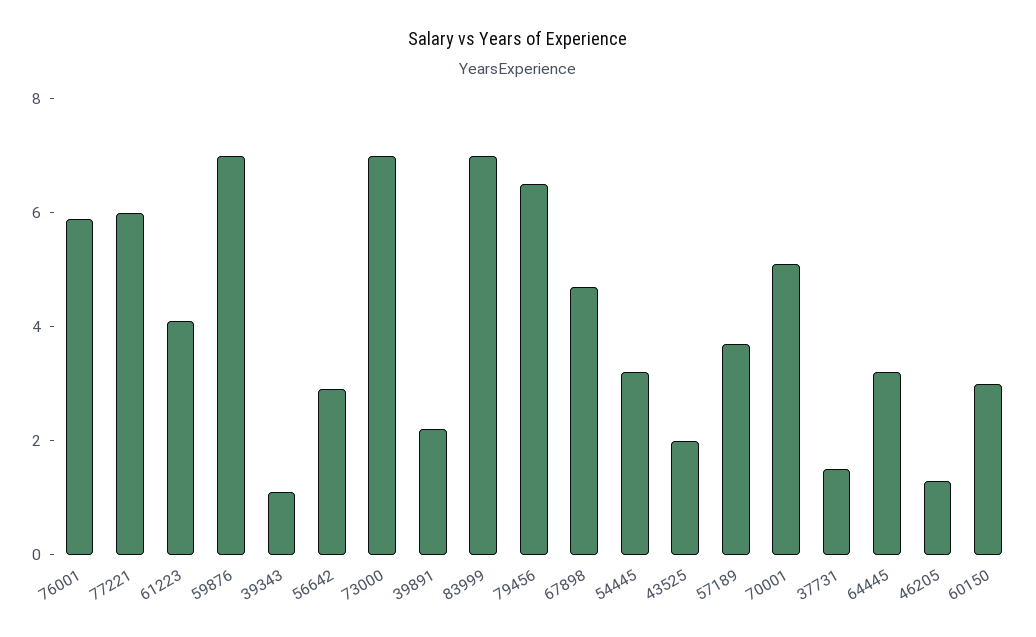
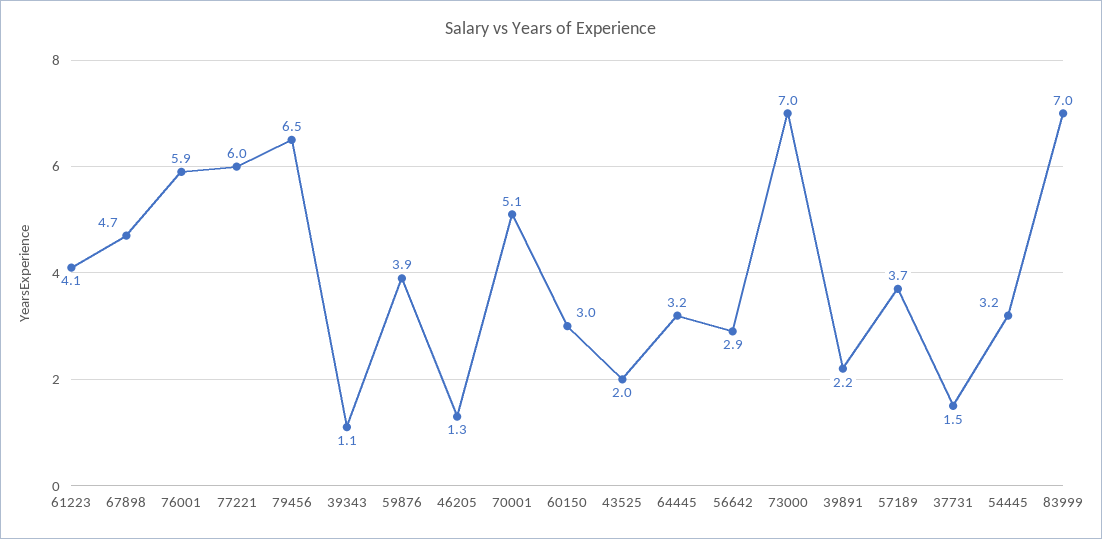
  {
    "76001": 5.9,
    "77221": 6,
    "61223": 4.1,
-   "59876": 7,
+   "59876": 3.9,
    "39343": 1.1,
    "56642": 2.9,
    "73000": 7,
    "39891": 2.2,
    "83999": 7,
    "79456": 6.5,
    "67898": 4.7,
    "54445": 3.2,
    "43525": 2,
    "57189": 3.7,
    "70001": 5.1,
    "37731": 1.5,
    "64445": 3.2,
    "46205": 1.3,
    "60150": 3
  }

